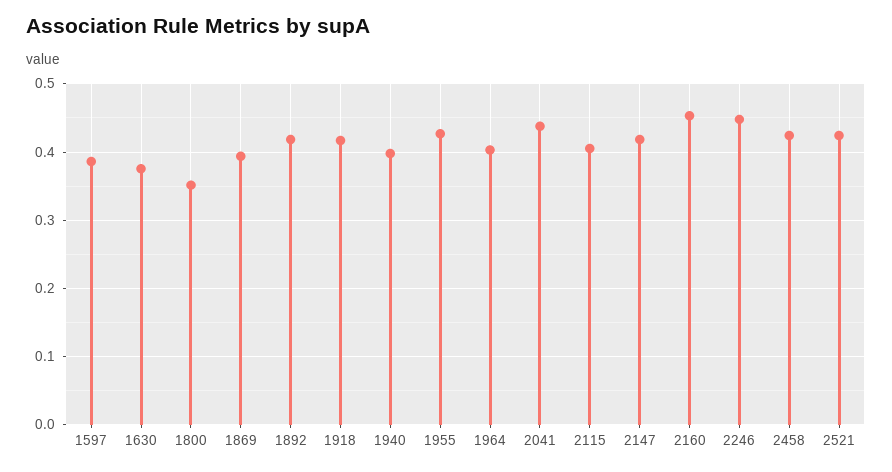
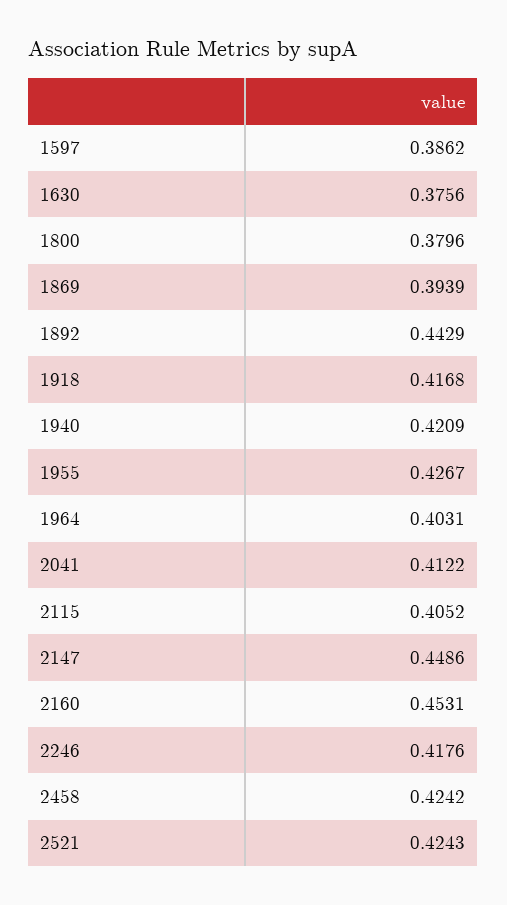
  {
    "1597": 0.3862,
    "1630": 0.3756,
-   "1800": 0.35,
+   "1800": 0.3796,
    "1869": 0.3939,
-   "1892": 0.42,
+   "1892": 0.4429,
    "1918": 0.4168,
-   "1940": 0.4,
+   "1940": 0.4209,
    "1955": 0.4267,
    "1964": 0.4031,
-   "2041": 0.44,
+   "2041": 0.4122,
    "2115": 0.4052,
-   "2147": 0.42,
+   "2147": 0.4486,
    "2160": 0.4531,
-   "2246": 0.45,
+   "2246": 0.4176,
    "2458": 0.4242,
    "2521": 0.4243
  }

